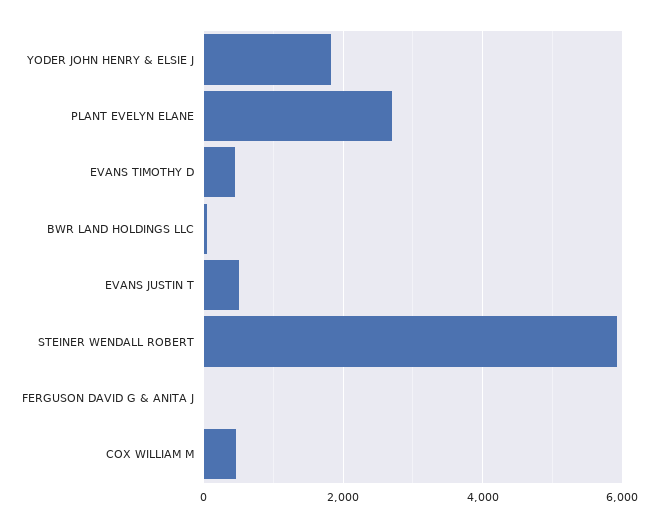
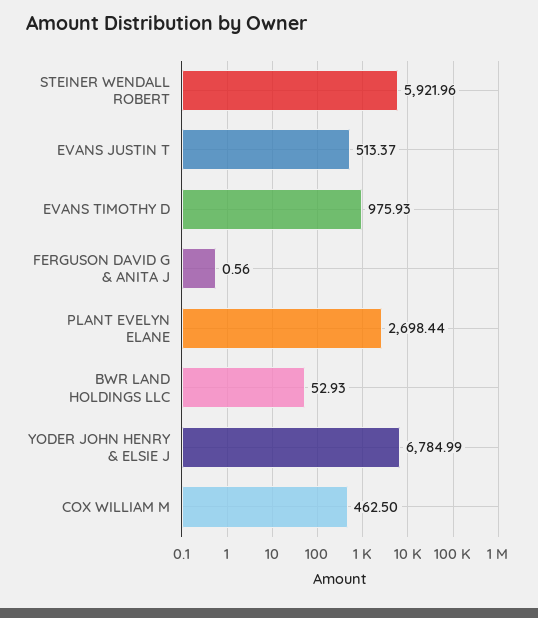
  {
-   "YODER JOHN HENRY & ELSIE J": 1800,
+   "YODER JOHN HENRY & ELSIE J": 6784.99,
    "PLANT EVELYN ELANE": 2698.44,
-   "EVANS TIMOTHY D": 400,
+   "EVANS TIMOTHY D": 975.93,
    "BWR LAND HOLDINGS LLC": 52.93,
    "EVANS JUSTIN T": 513.37,
    "STEINER WENDALL ROBERT": 5921.96,
    "FERGUSON DAVID G & ANITA J": 0.56,
    "COX WILLIAM M": 462.5
  }

